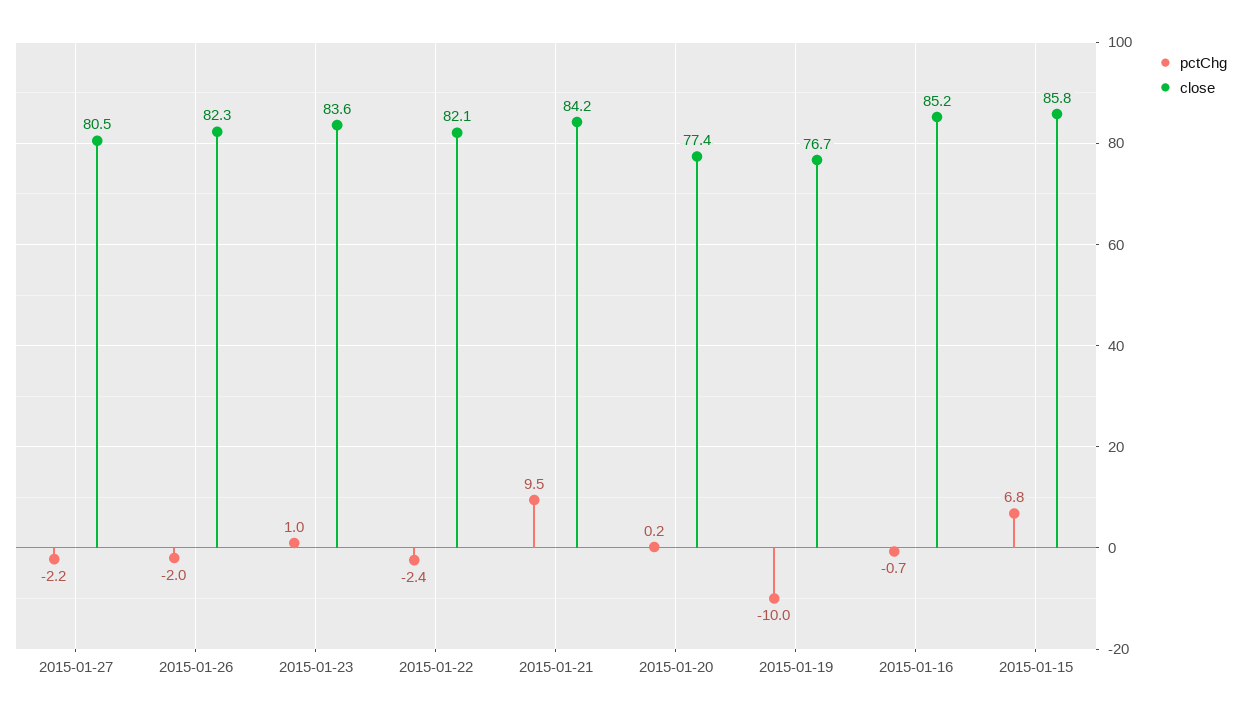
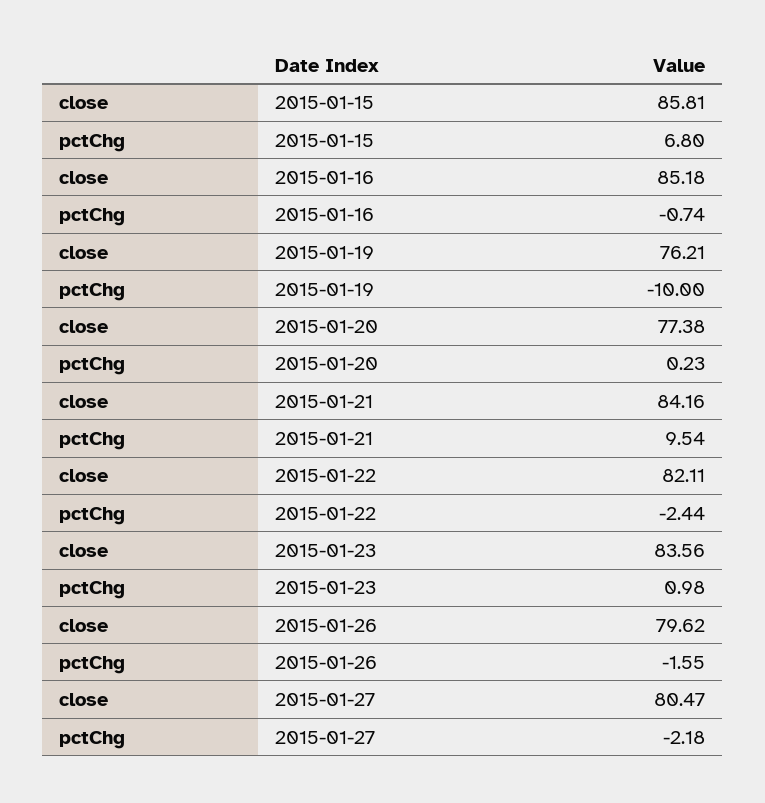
  {
    "pctChg": {
      "2015-01-27": -2.18,
-     "2015-01-26": -2,
+     "2015-01-26": -1.55,
      "2015-01-23": 0.98,
      "2015-01-22": -2.44,
      "2015-01-21": 9.54,
      "2015-01-20": 0.23,
      "2015-01-19": -10,
      "2015-01-16": -0.74,
      "2015-01-15": 6.8
    },
    "close": {
      "2015-01-27": 80.47,
-     "2015-01-26": 82.3,
+     "2015-01-26": 79.62,
      "2015-01-23": 83.56,
      "2015-01-22": 82.11,
      "2015-01-21": 84.16,
      "2015-01-20": 77.38,
-     "2015-01-19": 76.7,
+     "2015-01-19": 76.21,
      "2015-01-16": 85.18,
      "2015-01-15": 85.81
    }
  }

